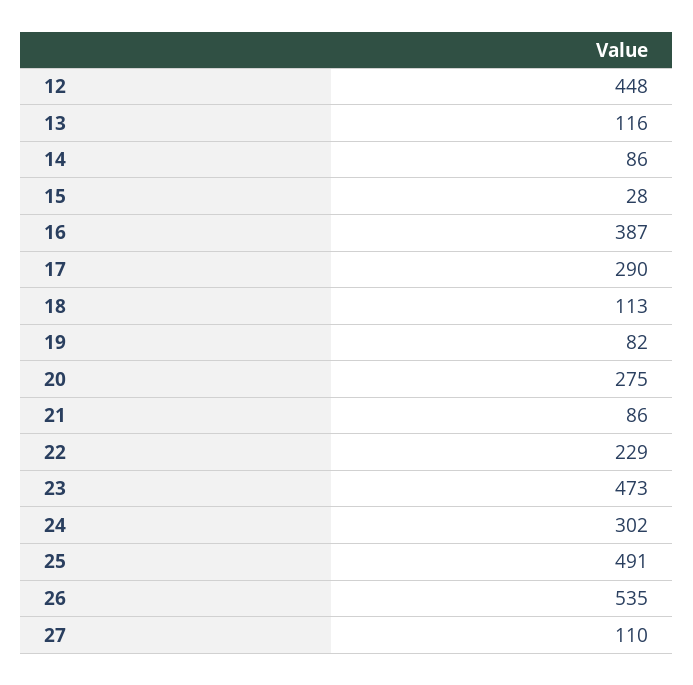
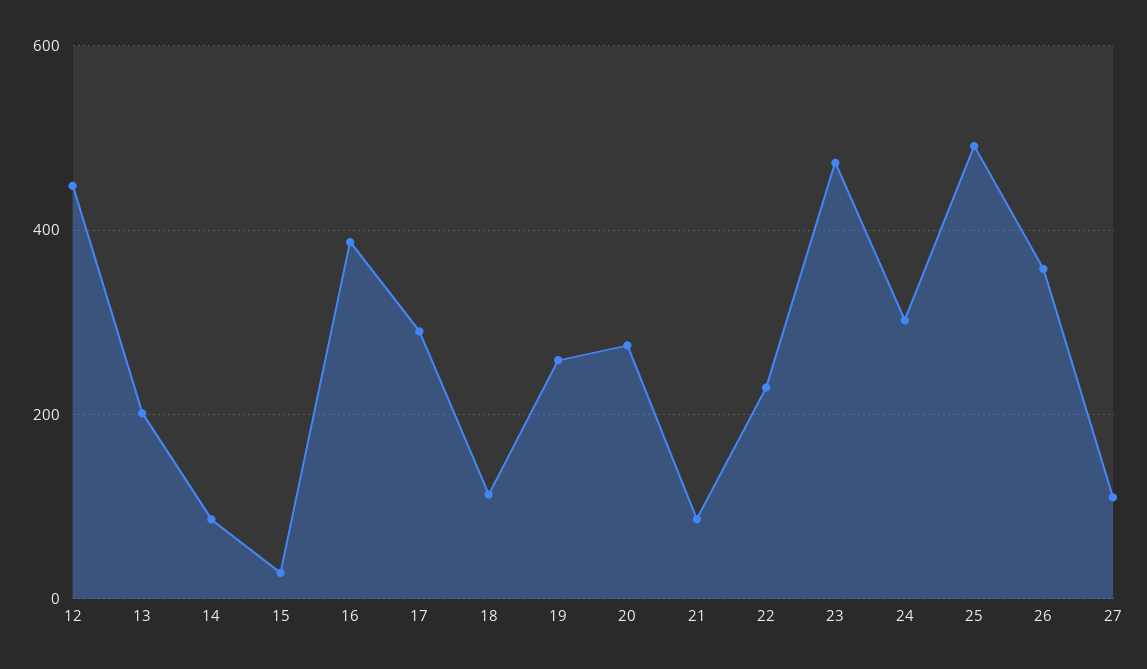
  {
    "12": 448,
-   "13": 116,
+   "13": 200,
    "14": 86,
    "15": 28,
    "16": 387,
    "17": 290,
    "18": 113,
-   "19": 82,
+   "19": 260,
    "20": 275,
    "21": 86,
    "22": 229,
    "23": 473,
    "24": 302,
    "25": 491,
-   "26": 535,
+   "26": 360,
    "27": 110
  }

